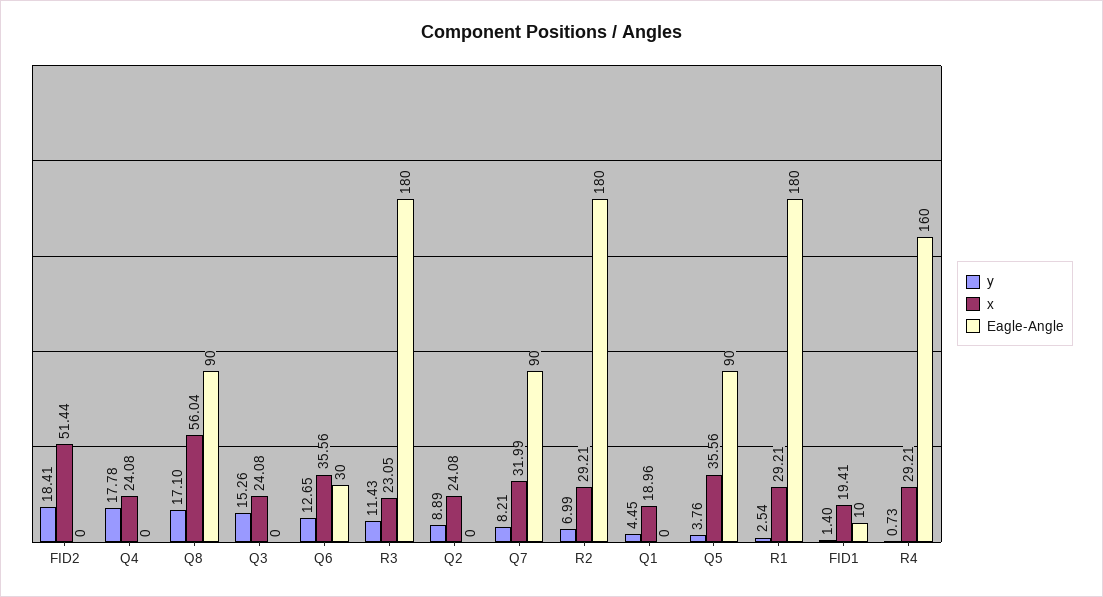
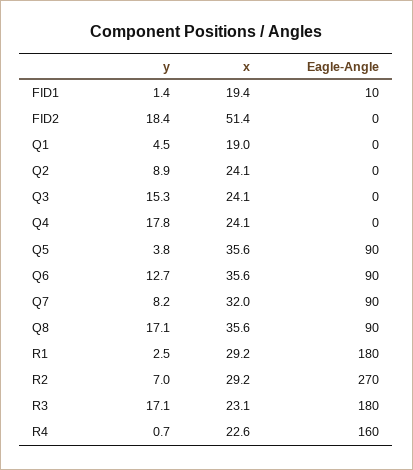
  {
    "y": {
      "FID2": 18.41,
      "Q4": 17.78,
      "Q8": 17.1,
      "Q3": 15.26,
      "Q6": 12.65,
-     "R3": 11.43,
+     "R3": 17.1,
      "Q2": 8.89,
      "Q7": 8.21,
      "R2": 6.99,
      "Q1": 4.45,
      "Q5": 3.76,
      "R1": 2.54,
      "FID1": 1.4,
      "R4": 0.73
    },
    "x": {
      "FID2": 51.44,
      "Q4": 24.08,
-     "Q8": 56.04,
+     "Q8": 35.6,
      "Q3": 24.08,
      "Q6": 35.56,
      "R3": 23.05,
      "Q2": 24.08,
      "Q7": 31.99,
      "R2": 29.21,
      "Q1": 18.96,
      "Q5": 35.56,
      "R1": 29.21,
      "FID1": 19.41,
-     "R4": 29.21
+     "R4": 22.6
    },
    "Eagle-Angle": {
      "FID2": 0,
      "Q4": 0,
      "Q8": 90,
      "Q3": 0,
-     "Q6": 30,
+     "Q6": 90,
      "R3": 180,
      "Q2": 0,
      "Q7": 90,
-     "R2": 180,
+     "R2": 270,
      "Q1": 0,
      "Q5": 90,
      "R1": 180,
      "FID1": 10,
      "R4": 160
    }
  }

